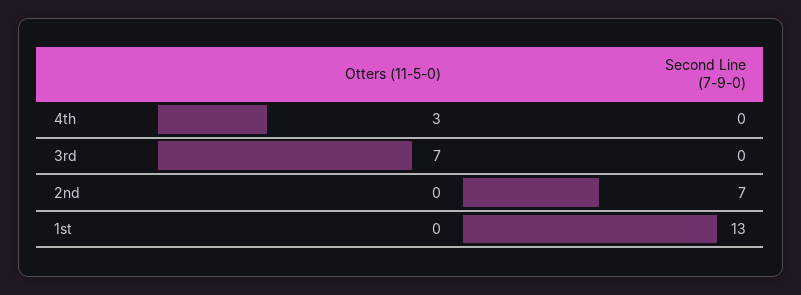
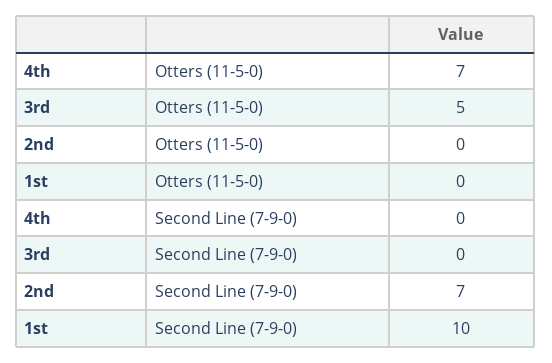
  {
    "Otters (11-5-0)": {
-     "4th": 3,
+     "4th": 7,
-     "3rd": 7,
+     "3rd": 5,
      "2nd": 0,
      "1st": 0
    },
    "Second Line (7-9-0)": {
      "4th": 0,
      "3rd": 0,
      "2nd": 7,
-     "1st": 13
+     "1st": 10
    }
  }

